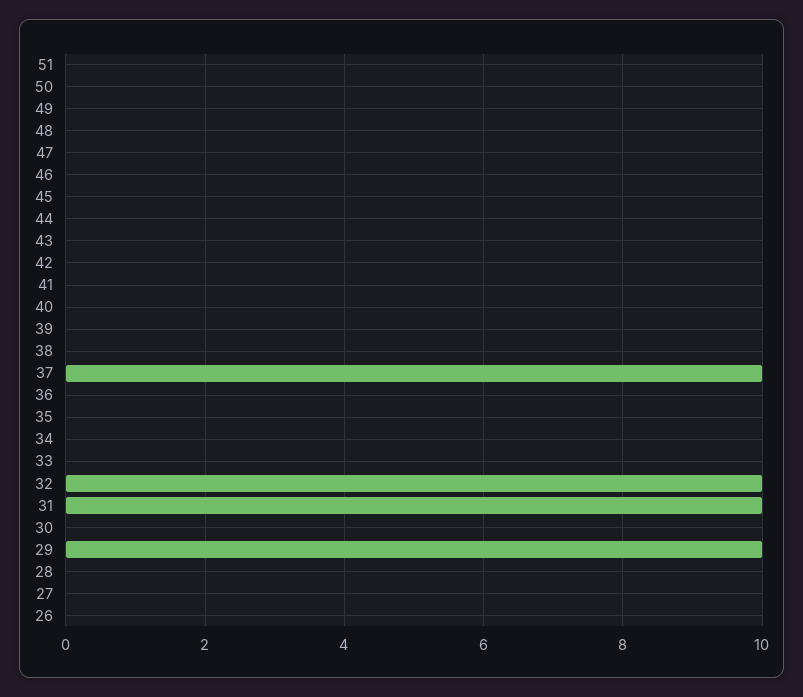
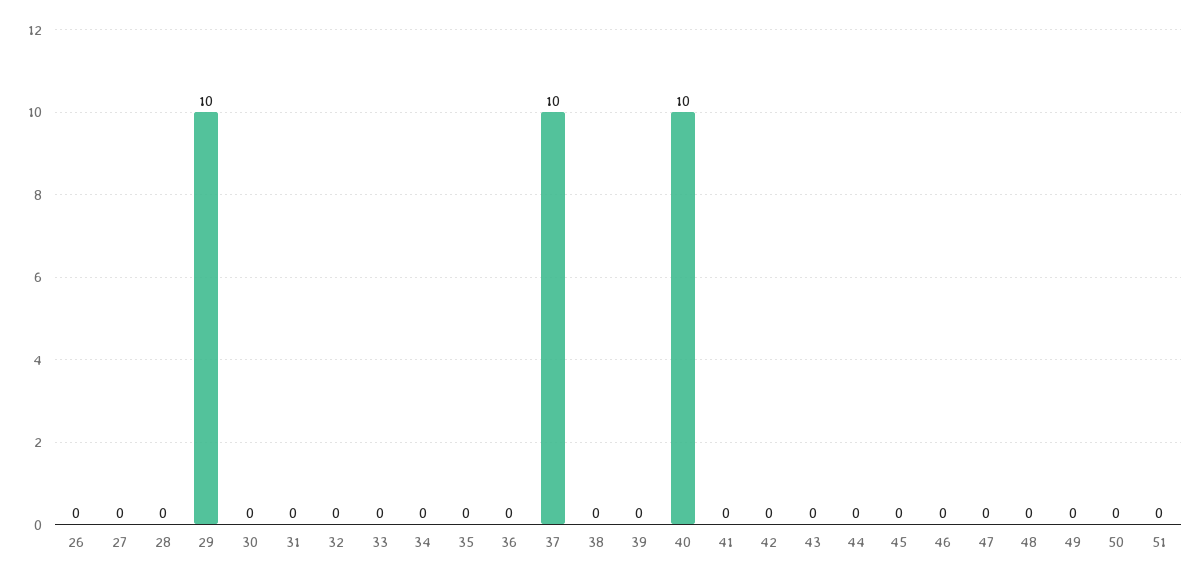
  {
    "51": 0,
    "50": 0,
    "49": 0,
    "48": 0,
    "47": 0,
    "46": 0,
    "45": 0,
    "44": 0,
    "43": 0,
    "42": 0,
    "41": 0,
-   "40": 0,
+   "40": 10,
    "39": 0,
    "38": 0,
    "37": 10,
    "36": 0,
    "35": 0,
    "34": 0,
    "33": 0,
-   "32": 10,
+   "32": 0,
-   "31": 10,
+   "31": 0,
    "30": 0,
    "29": 10,
    "28": 0,
    "27": 0,
    "26": 0
  }

